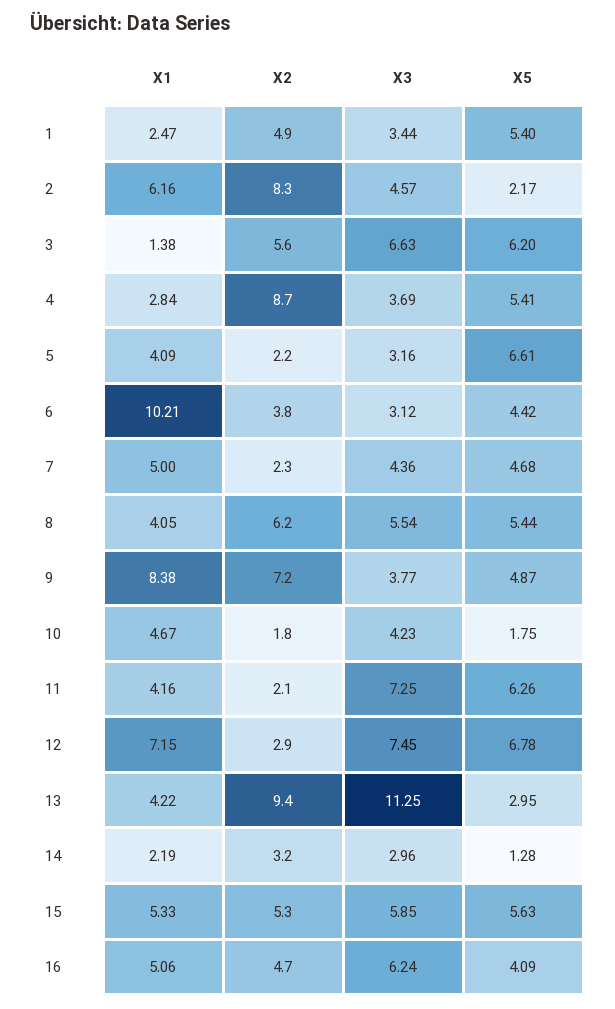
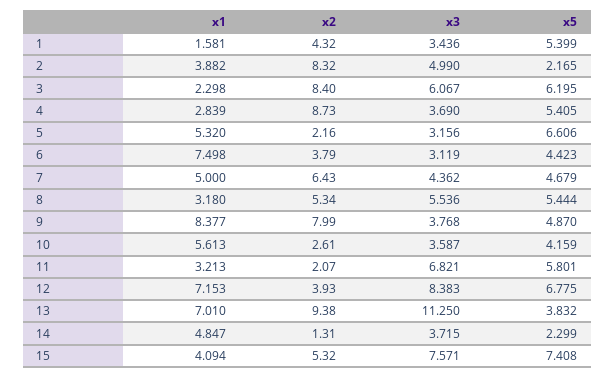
  {
    "X1": {
-     "1": 2.47,
+     "1": 1.581,
-     "2": 6.16,
+     "2": 3.882,
-     "3": 1.38,
+     "3": 2.298,
      "4": 2.839,
-     "5": 4.09,
+     "5": 5.32,
-     "6": 10.21,
+     "6": 7.498,
      "7": 5,
-     "8": 4.05,
+     "8": 3.18,
      "9": 8.377,
-     "10": 4.67,
+     "10": 5.613,
-     "11": 4.16,
+     "11": 3.213,
      "12": 7.153,
-     "13": 4.22,
+     "13": 7.01,
-     "14": 2.19,
+     "14": 4.847,
-     "15": 5.33,
+     "15": 4.094
-     "16": 5.06
    },
    "X2": {
-     "1": 4.9,
+     "1": 4.32,
      "2": 8.32,
-     "3": 5.6,
+     "3": 8.4,
      "4": 8.73,
      "5": 2.16,
      "6": 3.79,
-     "7": 2.3,
+     "7": 6.43,
-     "8": 6.2,
+     "8": 5.34,
-     "9": 7.2,
+     "9": 7.99,
-     "10": 1.8,
+     "10": 2.61,
      "11": 2.07,
-     "12": 2.9,
+     "12": 3.93,
      "13": 9.38,
-     "14": 3.2,
+     "14": 1.31,
-     "15": 5.32,
+     "15": 5.32
-     "16": 4.7
    },
    "X3": {
      "1": 3.436,
-     "2": 4.57,
+     "2": 4.99,
-     "3": 6.63,
+     "3": 6.067,
      "4": 3.69,
      "5": 3.156,
      "6": 3.119,
      "7": 4.362,
      "8": 5.536,
      "9": 3.768,
-     "10": 4.23,
+     "10": 3.587,
-     "11": 7.25,
+     "11": 6.821,
-     "12": 7.45,
+     "12": 8.383,
      "13": 11.25,
-     "14": 2.96,
+     "14": 3.715,
-     "15": 5.85,
+     "15": 7.571
-     "16": 6.24
    },
    "X5": {
      "1": 5.399,
      "2": 2.165,
      "3": 6.195,
      "4": 5.405,
      "5": 6.606,
      "6": 4.423,
      "7": 4.679,
      "8": 5.444,
      "9": 4.87,
-     "10": 1.75,
+     "10": 4.159,
-     "11": 6.26,
+     "11": 5.801,
      "12": 6.775,
-     "13": 2.95,
+     "13": 3.832,
-     "14": 1.28,
+     "14": 2.299,
-     "15": 5.63,
+     "15": 7.408
-     "16": 4.09
    }
  }

